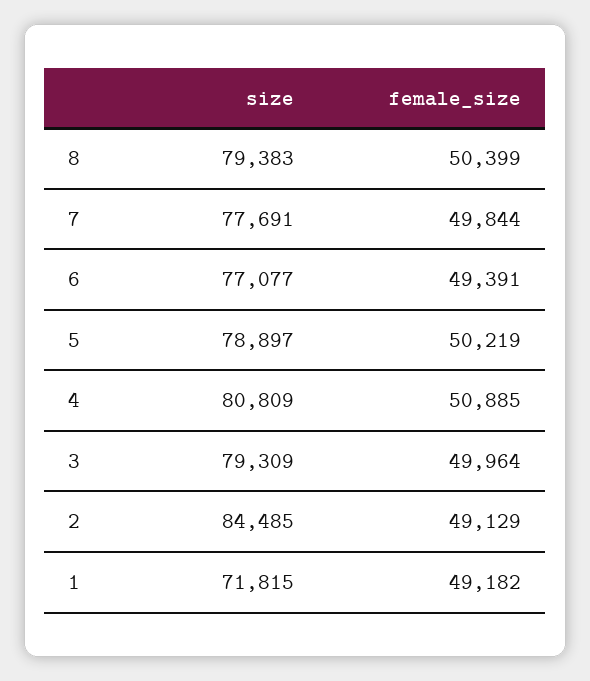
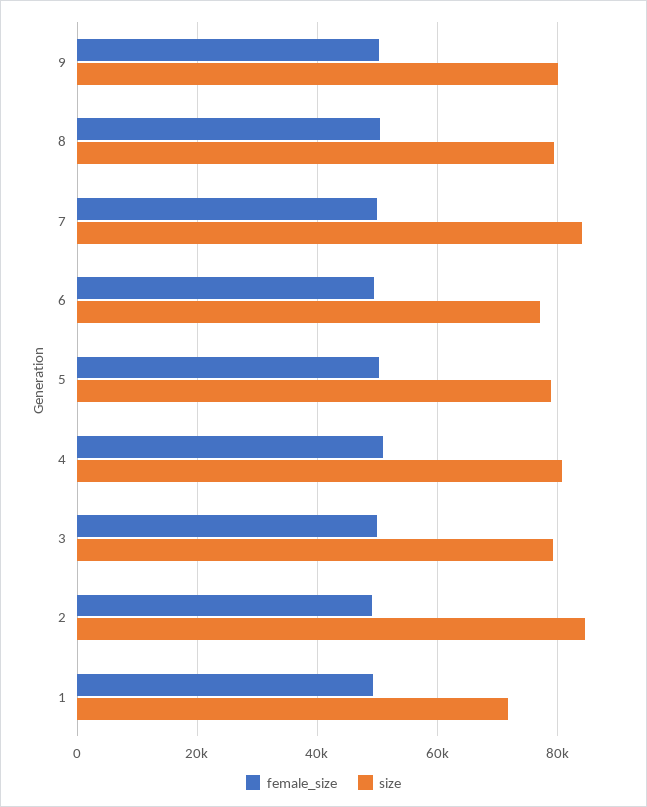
  {
    "size": {
      "8": 79383,
-     "7": 77691,
+     "7": 84000,
      "6": 77077,
      "5": 78897,
      "4": 80809,
      "3": 79309,
      "2": 84485,
-     "1": 71815
+     "1": 71815,
+     "9": 80000
    },
    "female_size": {
      "8": 50399,
      "7": 49844,
      "6": 49391,
      "5": 50219,
      "4": 50885,
      "3": 49964,
      "2": 49129,
-     "1": 49182
+     "1": 49182,
+     "9": 50000
    }
  }

